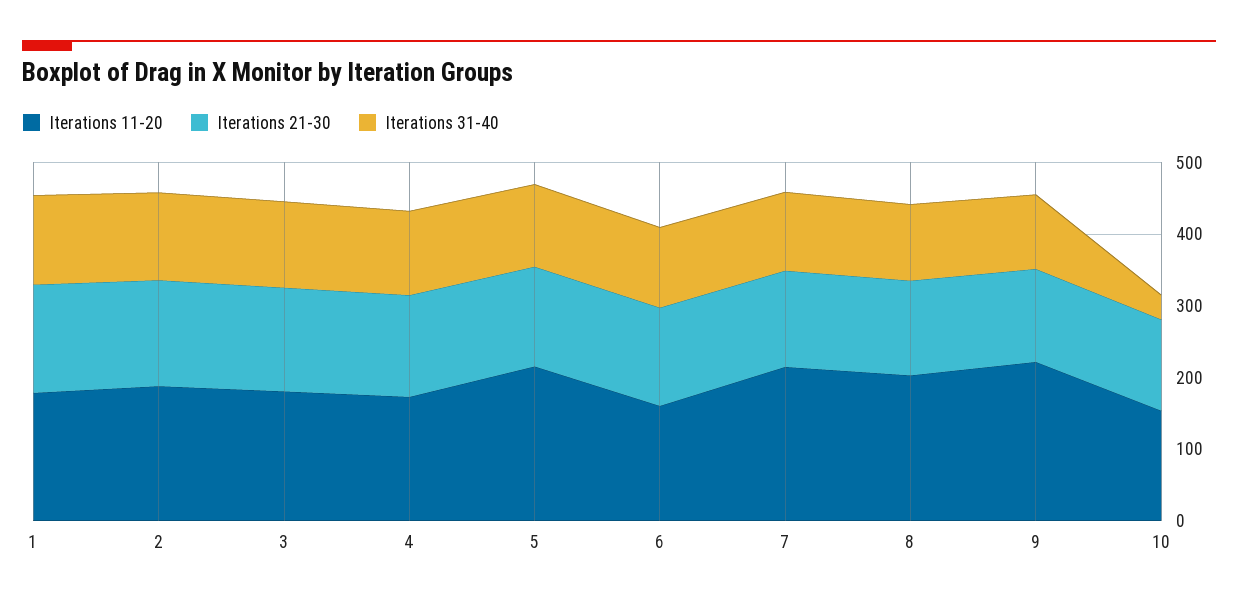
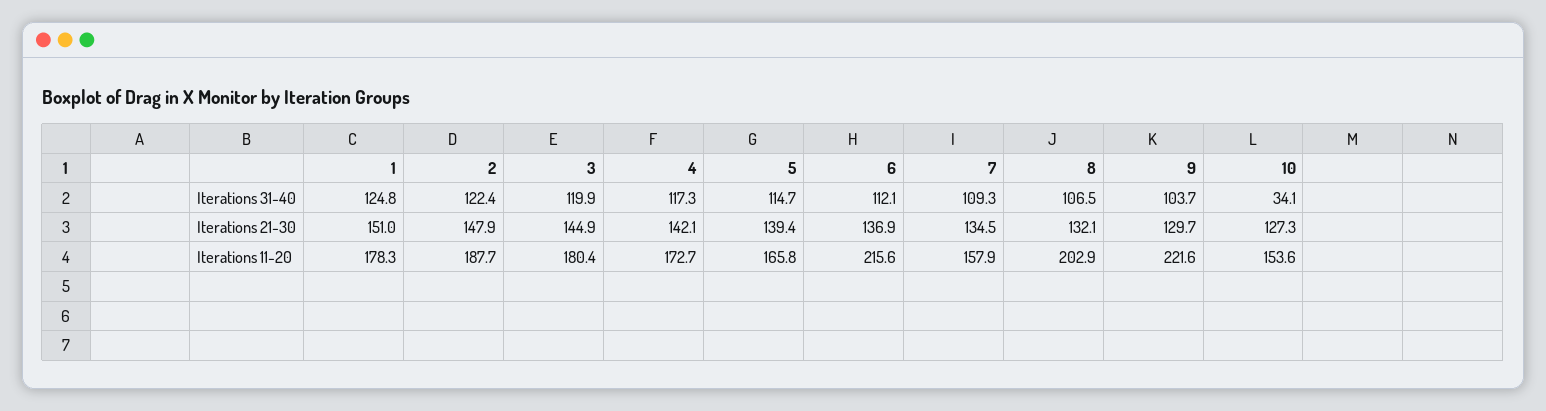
  {
    "Iterations 11-20": {
      "1": 178.3,
      "2": 187.7,
      "3": 180.4,
      "4": 172.7,
-     "5": 220,
+     "5": 165.8,
-     "6": 160,
+     "6": 215.6,
-     "7": 220,
+     "7": 157.9,
      "8": 202.9,
      "9": 221.6,
      "10": 153.6
    },
    "Iterations 21-30": {
      "1": 151,
      "2": 147.9,
      "3": 144.9,
      "4": 142.1,
      "5": 139.4,
      "6": 136.9,
      "7": 134.5,
      "8": 132.1,
      "9": 129.7,
      "10": 127.3
    },
    "Iterations 31-40": {
      "1": 124.8,
      "2": 122.4,
      "3": 119.9,
      "4": 117.3,
      "5": 114.7,
      "6": 112.1,
      "7": 109.3,
      "8": 106.5,
      "9": 103.7,
      "10": 34.1
    }
  }

